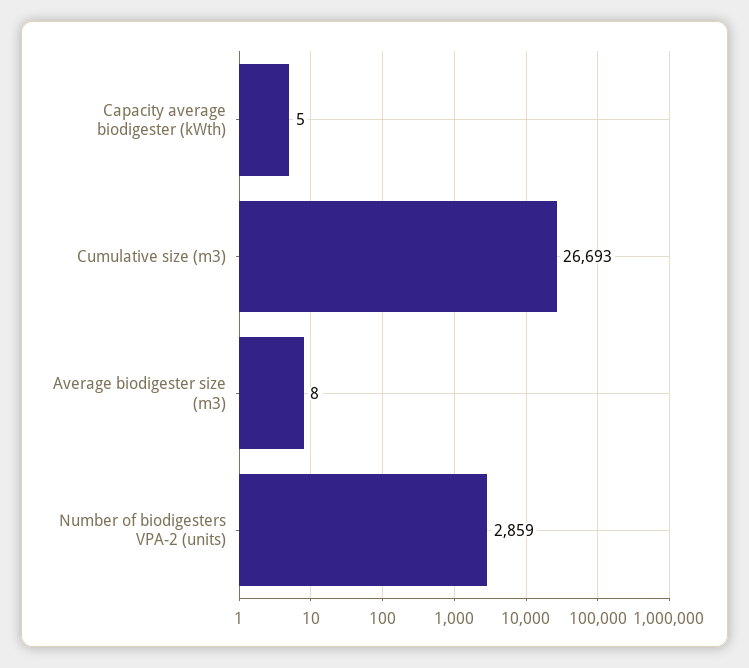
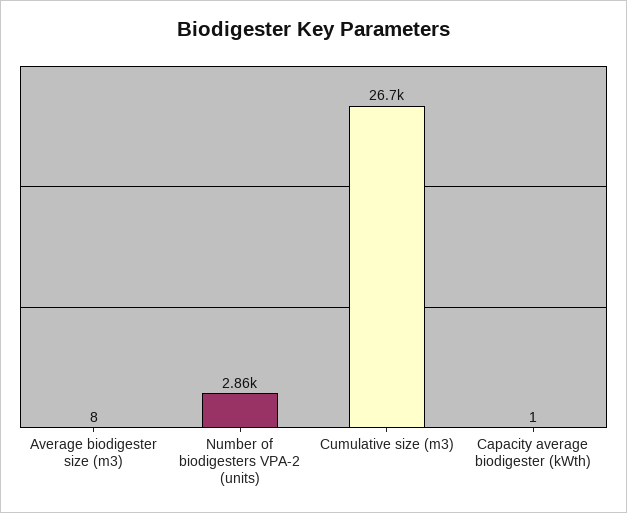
  {
-   "Capacity average biodigester (kWth)": 5,
+   "Capacity average biodigester (kWth)": 1,
    "Cumulative size (m3)": 26693,
    "Average biodigester size (m3)": 8,
    "Number of biodigesters VPA-2 (units)": 2859
  }

